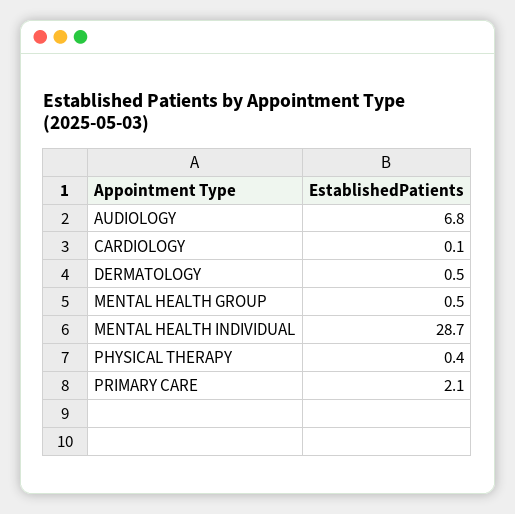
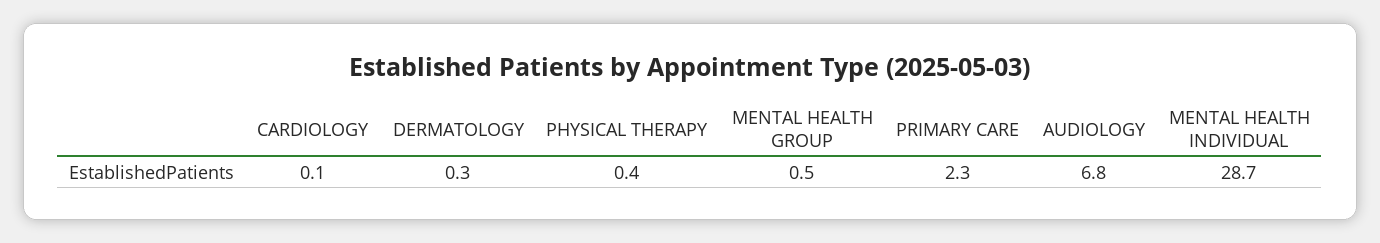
  {
    "AUDIOLOGY": 6.8,
    "CARDIOLOGY": 0.1,
-   "DERMATOLOGY": 0.5,
+   "DERMATOLOGY": 0.3,
    "MENTAL HEALTH GROUP": 0.5,
    "MENTAL HEALTH INDIVIDUAL": 28.7,
    "PHYSICAL THERAPY": 0.4,
-   "PRIMARY CARE": 2.1
+   "PRIMARY CARE": 2.3
  }

